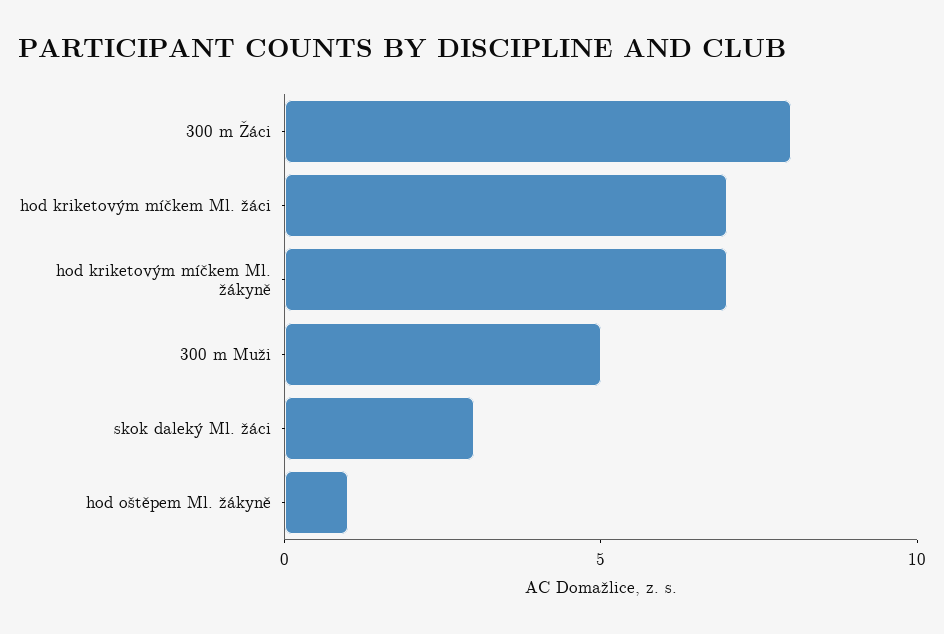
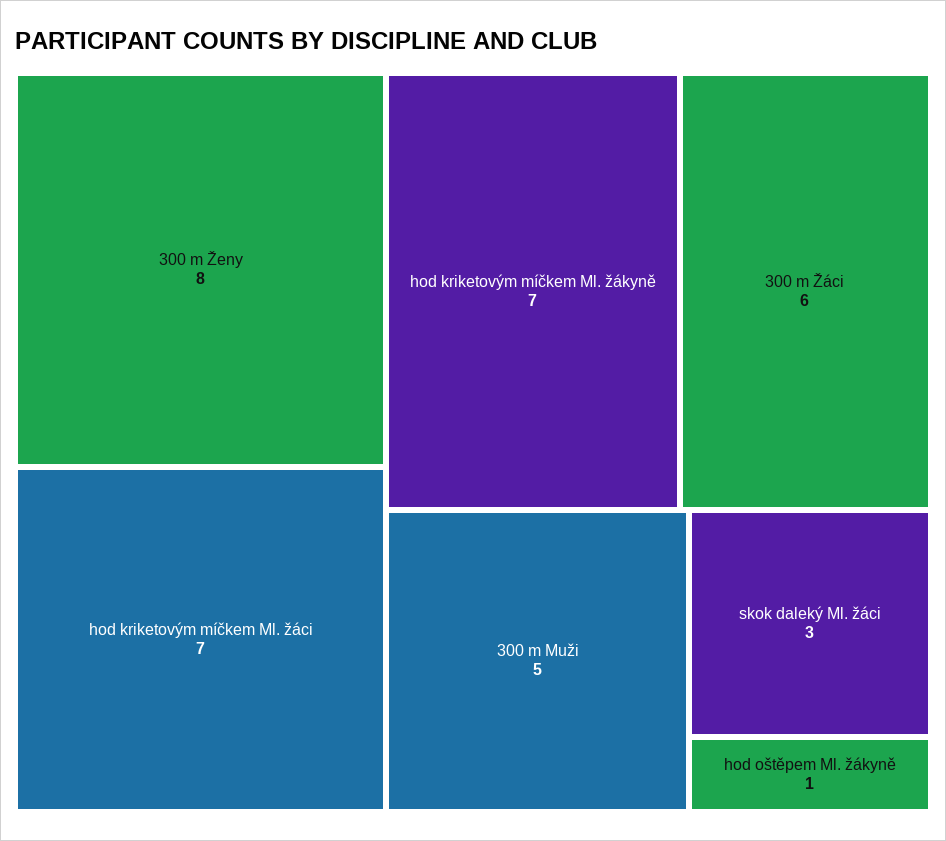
  {
-   "300 m Žáci": 8,
+   "300 m Žáci": 6,
    "hod kriketovým míčkem Ml. žáci": 7,
    "hod kriketovým míčkem Ml. žákyně": 7,
    "300 m Muži": 5,
    "skok daleký Ml. žáci": 3,
-   "hod oštěpem Ml. žákyně": 1
+   "hod oštěpem Ml. žákyně": 1,
+   "300 m Ženy": 8
  }

